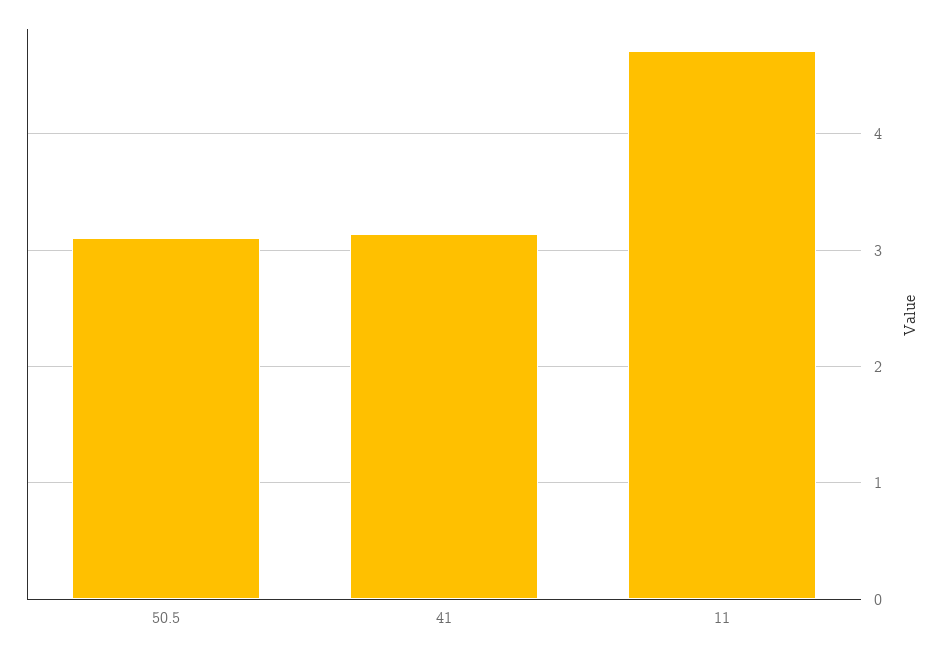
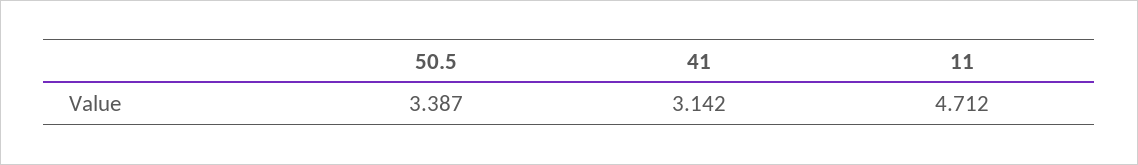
  {
-   "50.5": 3.1,
+   "50.5": 3.387,
    "41": 3.142,
    "11": 4.712
  }

